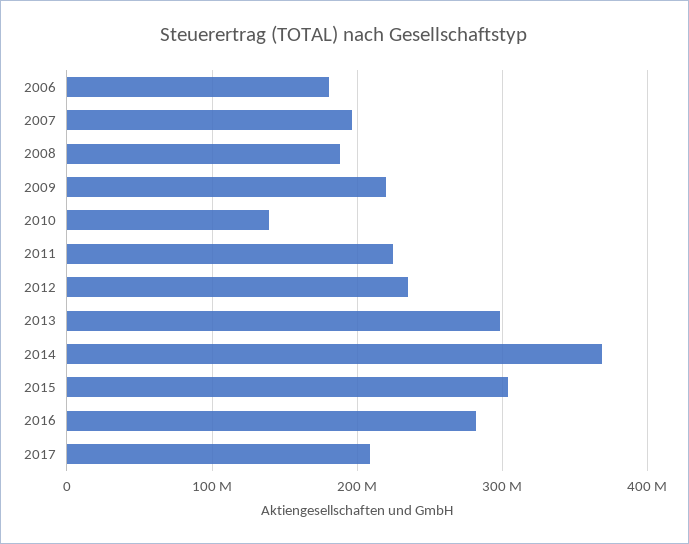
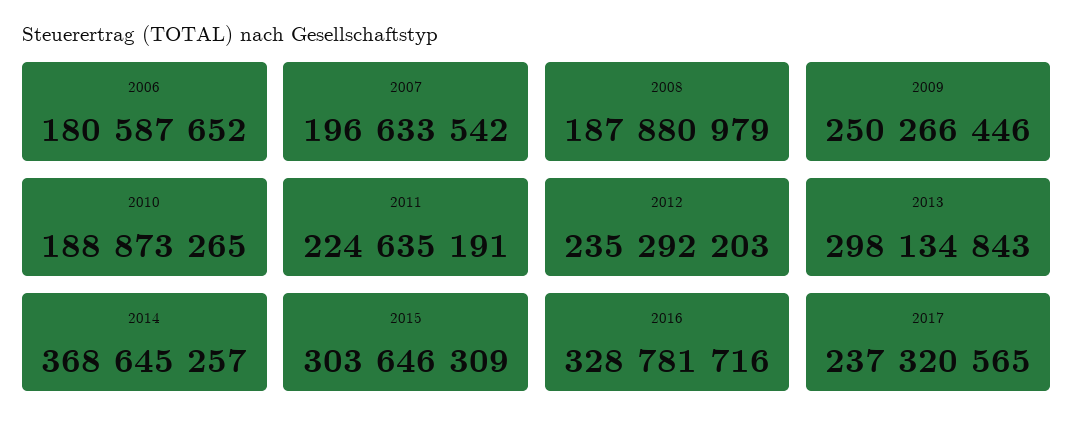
  {
    "2006": 180587652,
    "2007": 196633542,
    "2008": 187880979,
-   "2009": 220000000,
+   "2009": 250266446,
-   "2010": 140000000,
+   "2010": 188873265,
    "2011": 224635191,
    "2012": 235292203,
    "2013": 298134843,
    "2014": 368645257,
    "2015": 303646309,
-   "2016": 280000000,
+   "2016": 328781716,
-   "2017": 210000000
+   "2017": 237320565
  }

